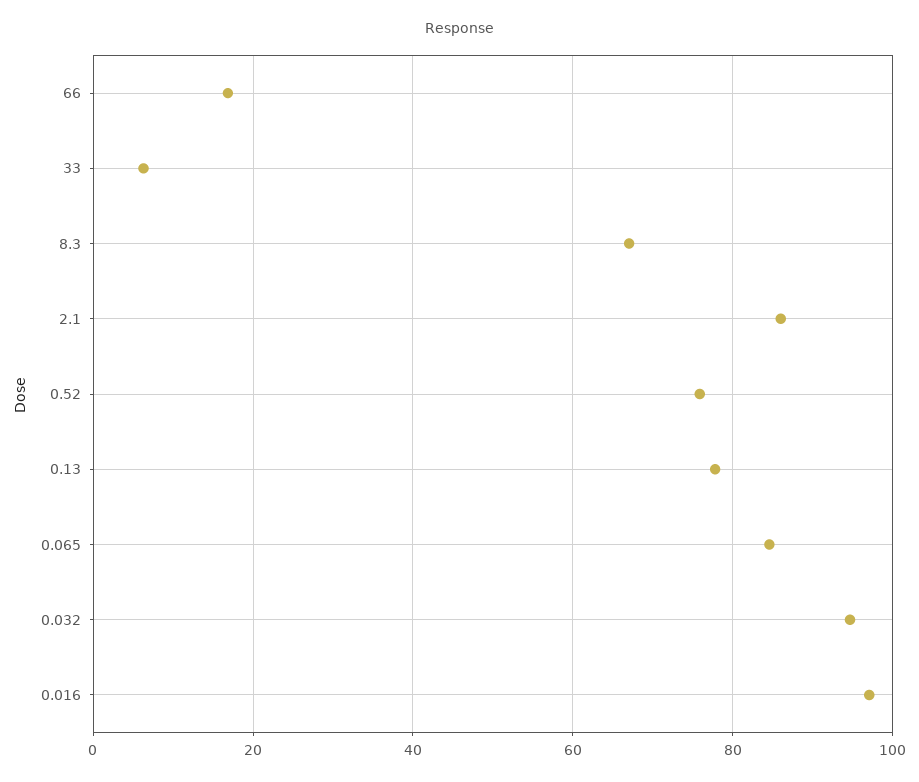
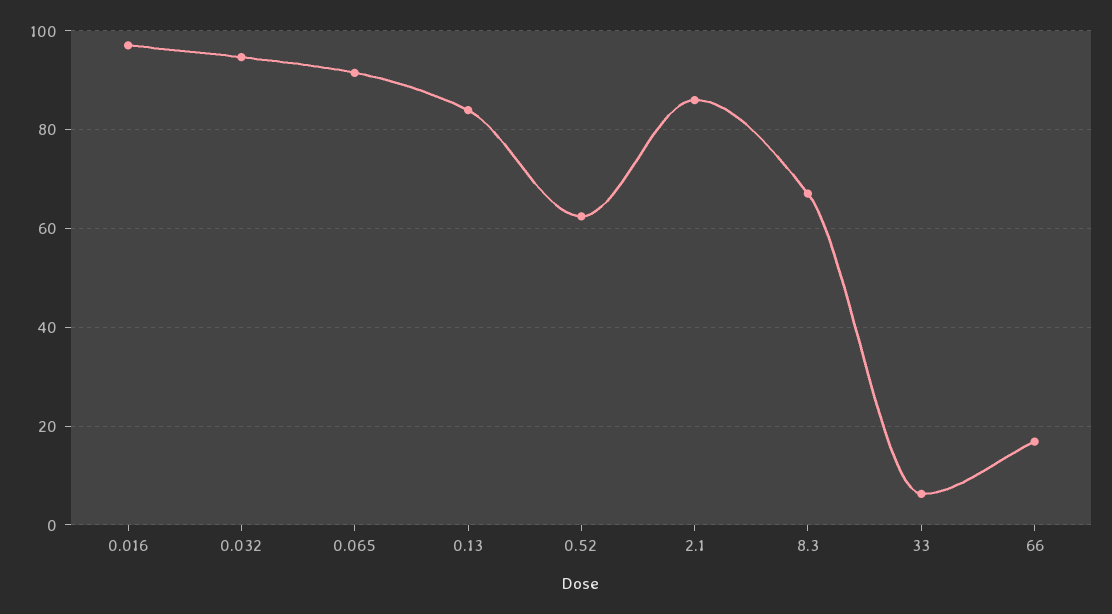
  {
    "66": 16,
    "33": 6,
    "8.3": 68,
    "2.1": 86,
-   "0.52": 76,
+   "0.52": 62,
-   "0.13": 78,
+   "0.13": 84,
-   "0.065": 84,
+   "0.065": 92,
    "0.032": 94,
    "0.016": 98
  }

